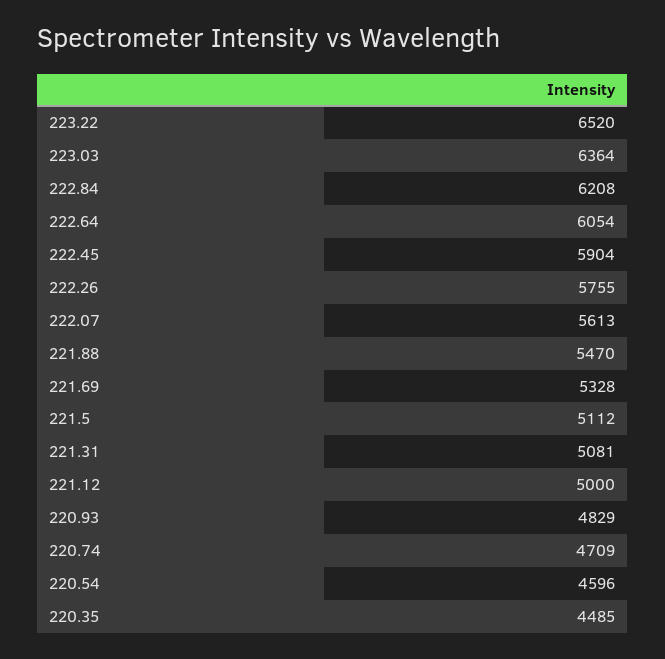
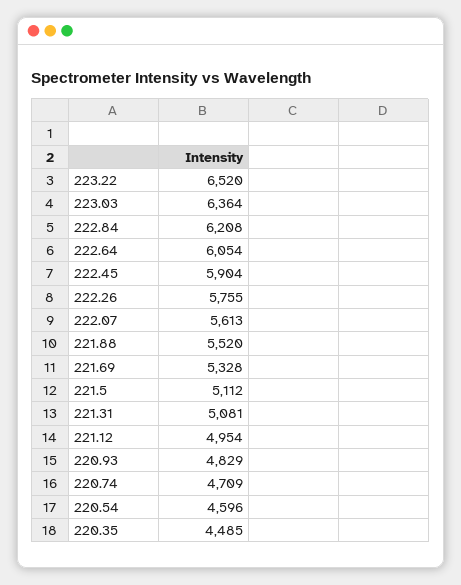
  {
    "223.22": 6520,
    "223.03": 6364,
    "222.84": 6208,
    "222.64": 6054,
    "222.45": 5904,
    "222.26": 5755,
    "222.07": 5613,
-   "221.88": 5470,
+   "221.88": 5520,
    "221.69": 5328,
    "221.5": 5112,
    "221.31": 5081,
-   "221.12": 5000,
+   "221.12": 4954,
    "220.93": 4829,
    "220.74": 4709,
    "220.54": 4596,
    "220.35": 4485
  }

